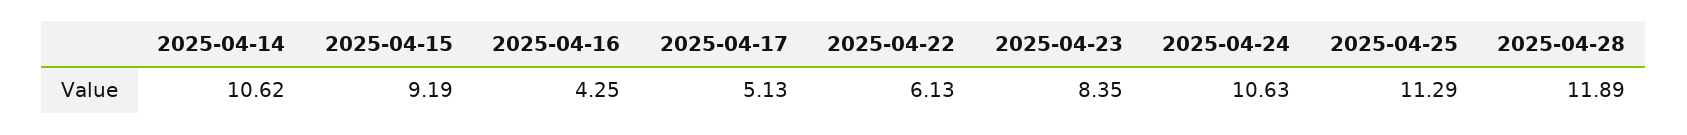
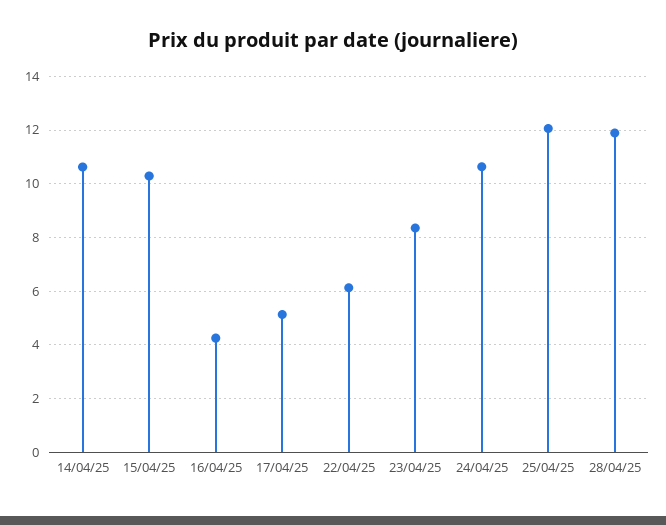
  {
    "2025-04-14": 10.62,
-   "2025-04-15": 9.19,
+   "2025-04-15": 10.25,
    "2025-04-16": 4.25,
    "2025-04-17": 5.13,
    "2025-04-22": 6.13,
    "2025-04-23": 8.35,
    "2025-04-24": 10.63,
-   "2025-04-25": 11.29,
+   "2025-04-25": 12,
    "2025-04-28": 11.89
  }

